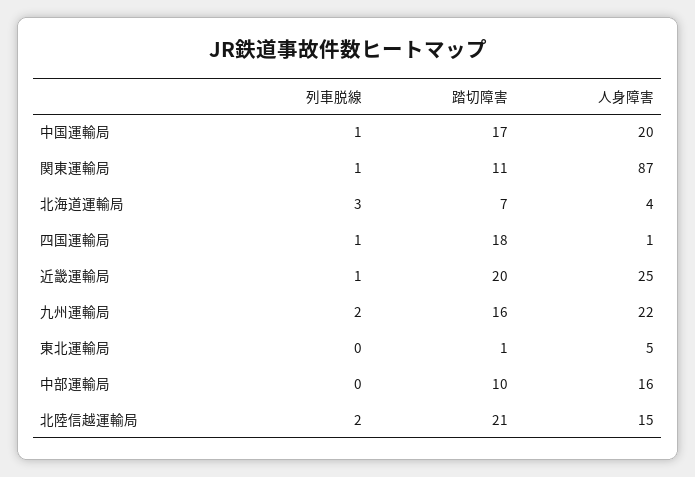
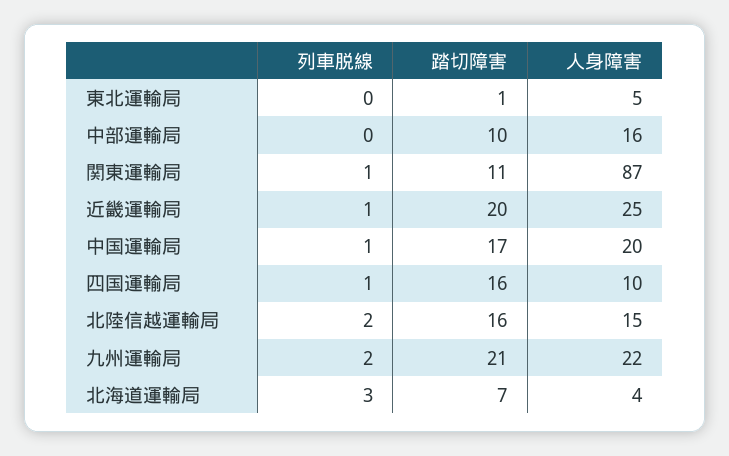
  {
    "列車脱線": {
      "中国運輸局": 1,
      "関東運輸局": 1,
      "北海道運輸局": 3,
      "四国運輸局": 1,
      "近畿運輸局": 1,
      "九州運輸局": 2,
      "東北運輸局": 0,
      "中部運輸局": 0,
      "北陸信越運輸局": 2
    },
    "踏切障害": {
      "中国運輸局": 17,
      "関東運輸局": 11,
      "北海道運輸局": 7,
-     "四国運輸局": 18,
+     "四国運輸局": 16,
      "近畿運輸局": 20,
-     "九州運輸局": 16,
+     "九州運輸局": 21,
      "東北運輸局": 1,
      "中部運輸局": 10,
-     "北陸信越運輸局": 21
+     "北陸信越運輸局": 16
    },
    "人身障害": {
      "中国運輸局": 20,
      "関東運輸局": 87,
      "北海道運輸局": 4,
-     "四国運輸局": 1,
+     "四国運輸局": 10,
      "近畿運輸局": 25,
      "九州運輸局": 22,
      "東北運輸局": 5,
      "中部運輸局": 16,
      "北陸信越運輸局": 15
    }
  }

